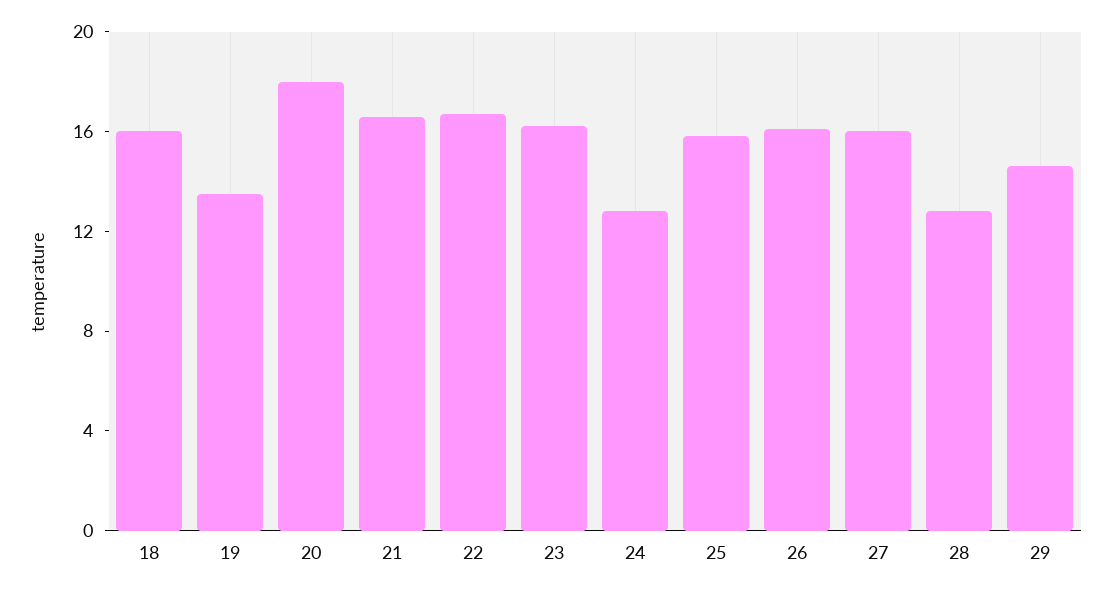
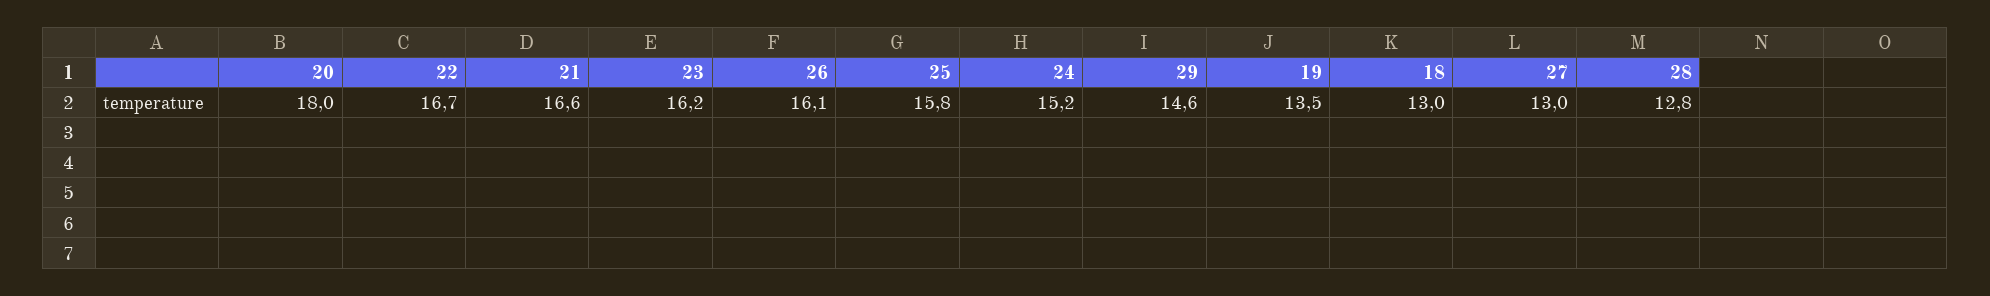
  {
-   "18": 16,
+   "18": 13,
    "19": 13.5,
    "20": 18,
    "21": 16.6,
    "22": 16.7,
    "23": 16.2,
-   "24": 13,
+   "24": 15.2,
    "25": 15.8,
    "26": 16.1,
-   "27": 16,
+   "27": 13,
    "28": 12.8,
    "29": 14.6
  }

